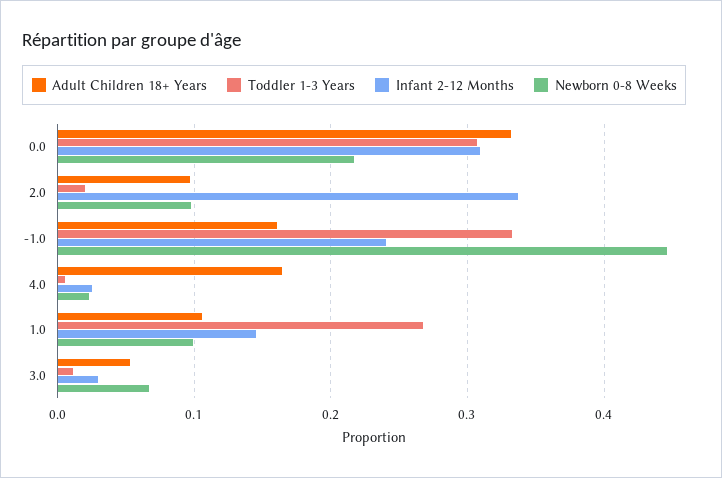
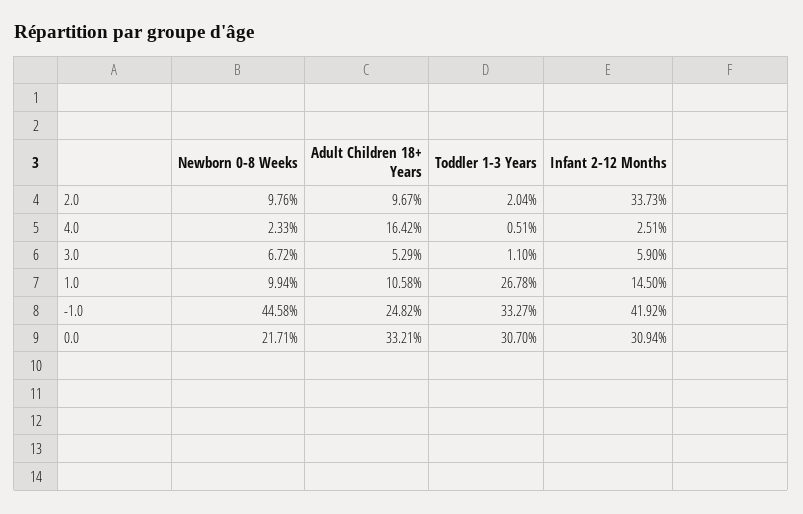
  {
    "Adult Children 18+ Years": {
      "0.0": 0.3321,
      "2.0": 0.0967,
-     "-1.0": 0.16,
+     "-1.0": 0.2482,
      "4.0": 0.1642,
      "1.0": 0.1058,
      "3.0": 0.0529
    },
    "Toddler 1-3 Years": {
      "0.0": 0.307,
      "2.0": 0.0204,
      "-1.0": 0.3327,
      "4.0": 0.0051,
      "1.0": 0.2678,
      "3.0": 0.011
    },
    "Infant 2-12 Months": {
      "0.0": 0.3094,
      "2.0": 0.3373,
-     "-1.0": 0.24,
+     "-1.0": 0.4192,
      "4.0": 0.0251,
      "1.0": 0.145,
-     "3.0": 0.03
+     "3.0": 0.059
    },
    "Newborn 0-8 Weeks": {
      "0.0": 0.2171,
      "2.0": 0.0976,
      "-1.0": 0.4458,
      "4.0": 0.0233,
      "1.0": 0.0994,
      "3.0": 0.0672
    }
  }

